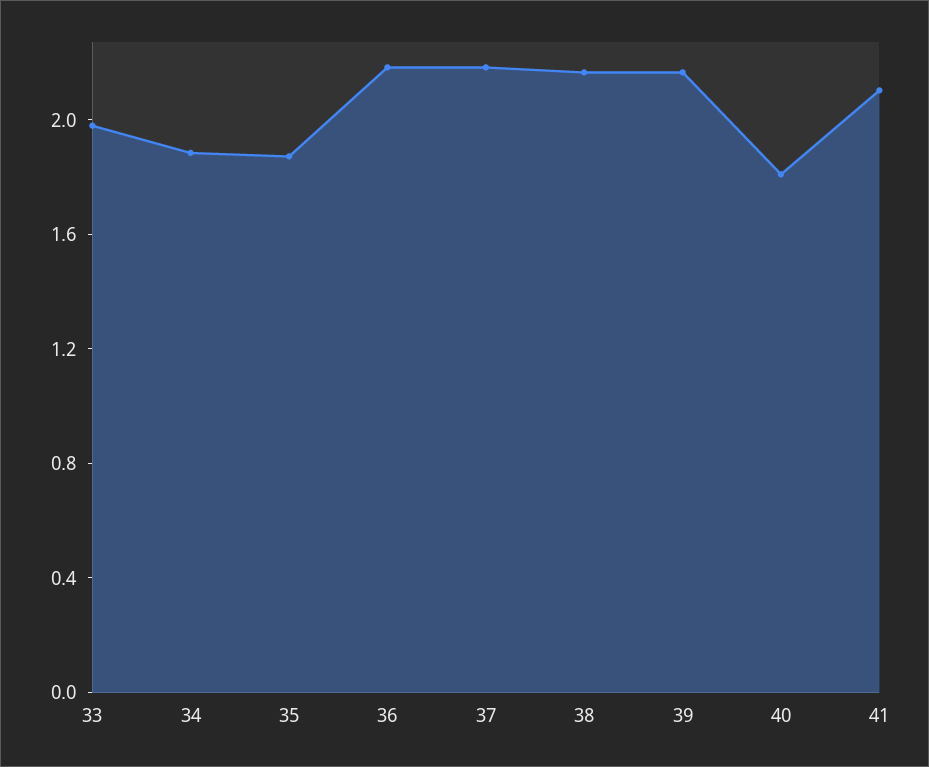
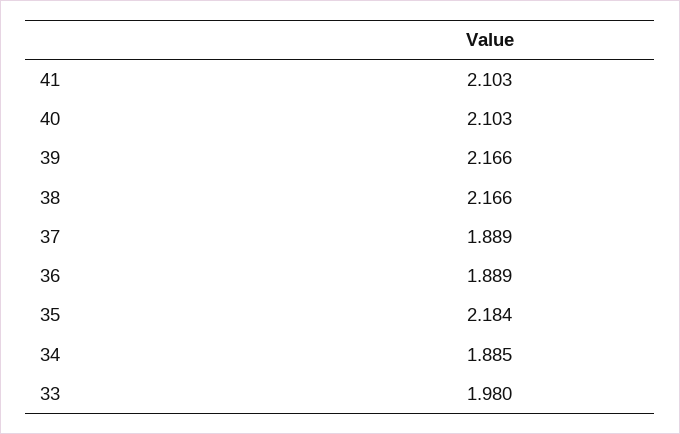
  {
    "33": 1.98,
    "34": 1.885,
-   "35": 1.9,
+   "35": 2.184,
-   "36": 2.2,
+   "36": 1.889,
-   "37": 2.2,
+   "37": 1.889,
    "38": 2.166,
    "39": 2.166,
-   "40": 1.8,
+   "40": 2.103,
    "41": 2.103
  }

